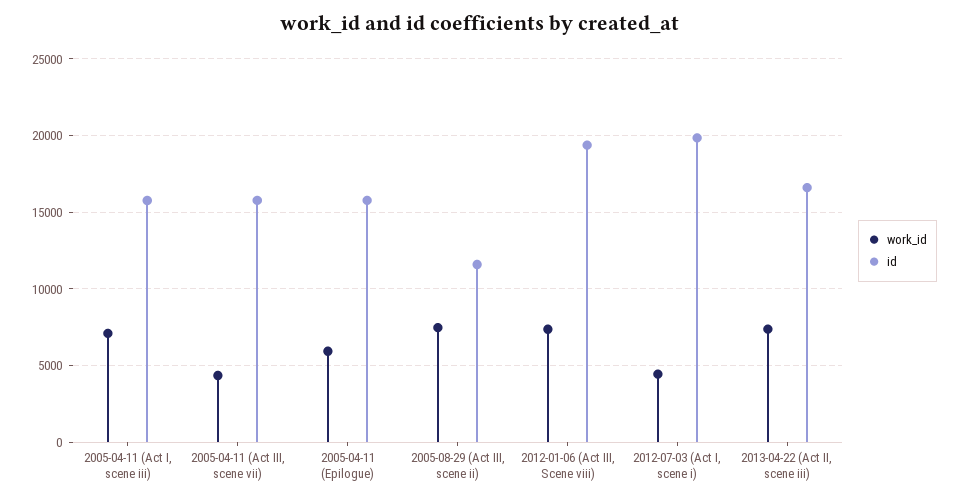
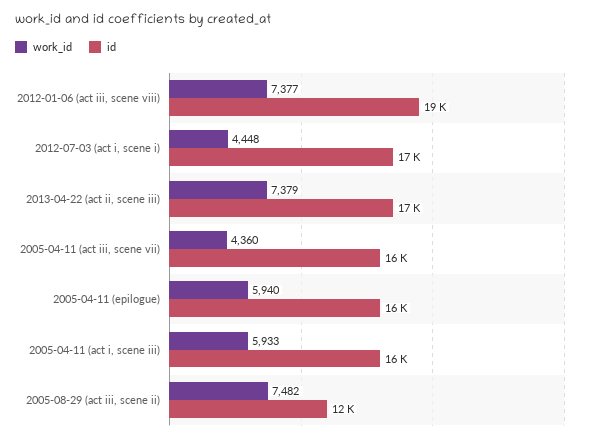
  {
    "work_id": {
-     "2005-04-11 (Act I, scene iii)": 7000,
+     "2005-04-11 (Act I, scene iii)": 5933,
      "2005-04-11 (Act III, scene vii)": 4360,
      "2005-04-11 (Epilogue)": 5940,
      "2005-08-29 (Act III, scene ii)": 7482,
      "2012-01-06 (Act III, Scene viii)": 7377,
      "2012-07-03 (Act I, scene i)": 4448,
      "2013-04-22 (Act II, scene iii)": 7379
    },
    "id": {
      "2005-04-11 (Act I, scene iii)": 16000,
      "2005-04-11 (Act III, scene vii)": 16000,
      "2005-04-11 (Epilogue)": 16000,
      "2005-08-29 (Act III, scene ii)": 12000,
      "2012-01-06 (Act III, Scene viii)": 19000,
-     "2012-07-03 (Act I, scene i)": 20000,
+     "2012-07-03 (Act I, scene i)": 17000,
      "2013-04-22 (Act II, scene iii)": 17000
    }
  }

